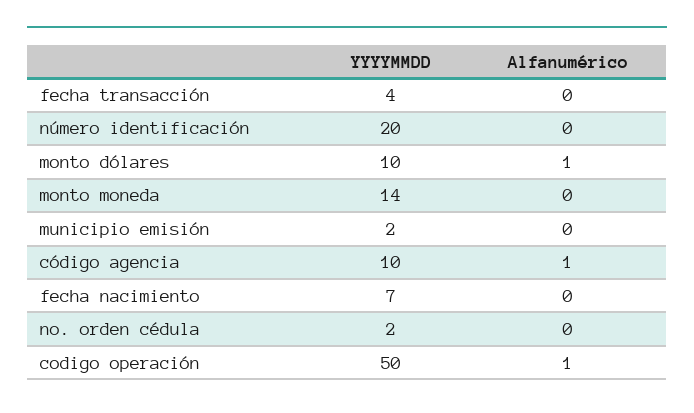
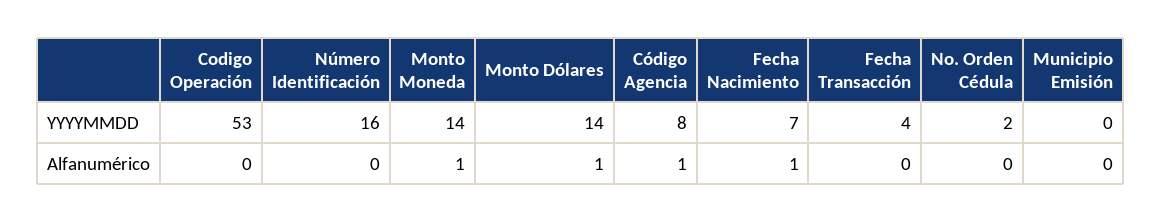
  {
    "YYYYMMDD": {
      "fecha transacción": 4,
-     "número identificación": 20,
+     "número identificación": 16,
-     "monto dólares": 10,
+     "monto dólares": 14,
      "monto moneda": 14,
-     "municipio emisión": 2,
+     "municipio emisión": 0,
-     "código agencia": 10,
+     "código agencia": 8,
      "fecha nacimiento": 7,
      "no. orden cédula": 2,
-     "codigo operación": 50
+     "codigo operación": 53
    },
    "Alfanumérico": {
      "fecha transacción": 0,
      "número identificación": 0,
      "monto dólares": 1,
-     "monto moneda": 0,
+     "monto moneda": 1,
      "municipio emisión": 0,
      "código agencia": 1,
-     "fecha nacimiento": 0,
+     "fecha nacimiento": 1,
      "no. orden cédula": 0,
-     "codigo operación": 1
+     "codigo operación": 0
    }
  }

